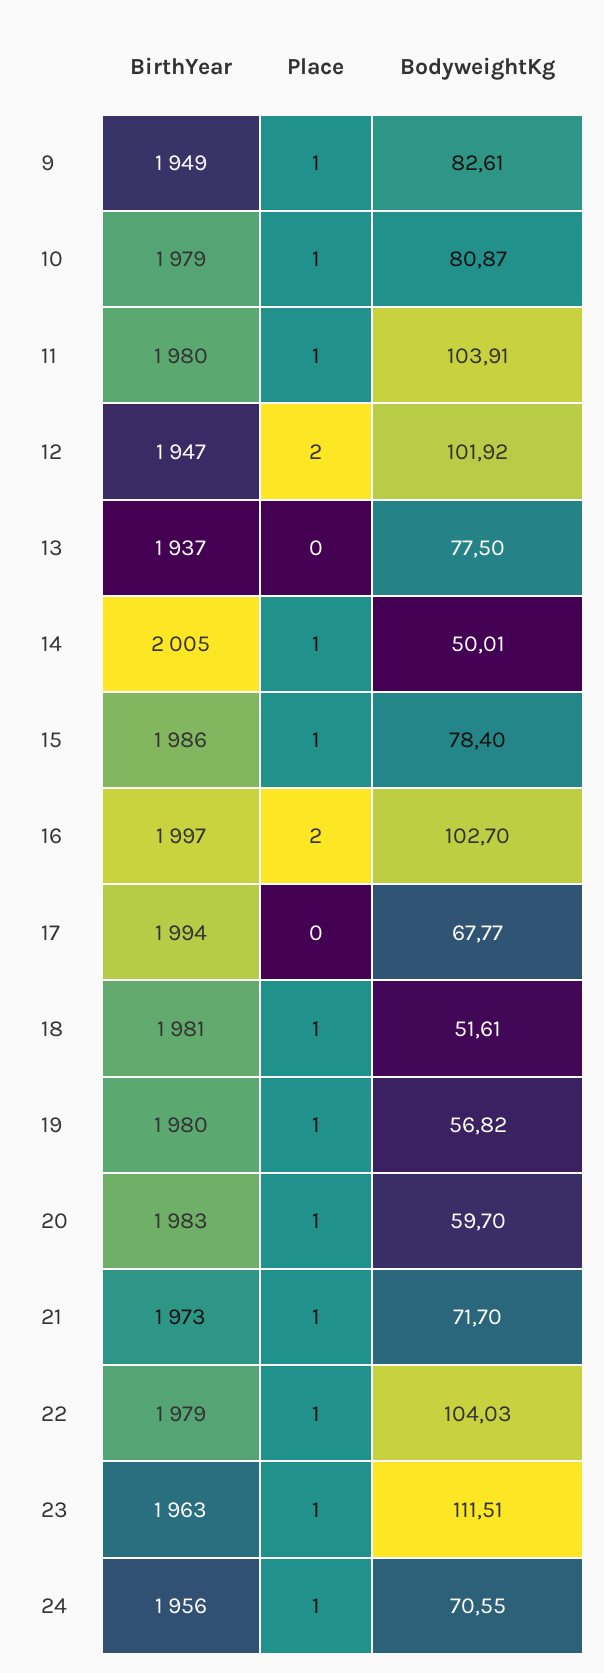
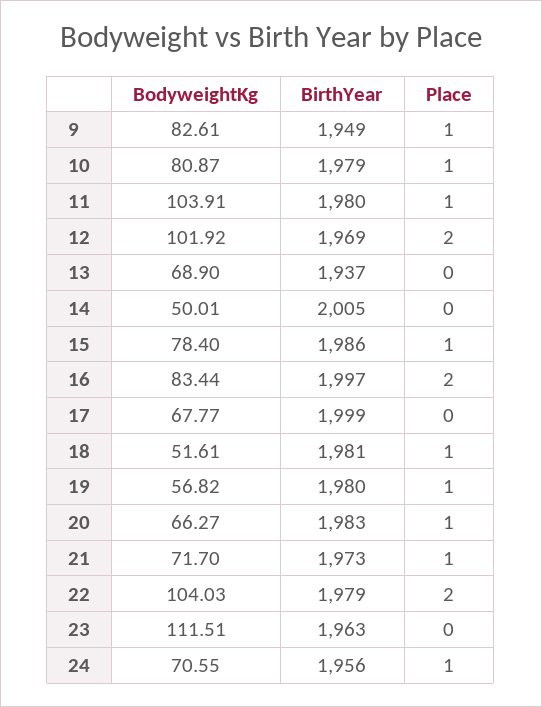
  {
    "BirthYear": {
      "9": 1949,
      "10": 1979,
      "11": 1980,
-     "12": 1947,
+     "12": 1969,
      "13": 1937,
      "14": 2005,
      "15": 1986,
      "16": 1997,
-     "17": 1994,
+     "17": 1999,
      "18": 1981,
      "19": 1980,
      "20": 1983,
      "21": 1973,
      "22": 1979,
      "23": 1963,
      "24": 1956
    },
    "Place": {
      "9": 1,
      "10": 1,
      "11": 1,
      "12": 2,
      "13": 0,
-     "14": 1,
+     "14": 0,
      "15": 1,
      "16": 2,
      "17": 0,
      "18": 1,
      "19": 1,
      "20": 1,
      "21": 1,
-     "22": 1,
+     "22": 2,
-     "23": 1,
+     "23": 0,
      "24": 1
    },
    "BodyweightKg": {
      "9": 82.61,
      "10": 80.87,
      "11": 103.91,
      "12": 101.92,
-     "13": 77.5,
+     "13": 68.9,
      "14": 50.01,
      "15": 78.4,
-     "16": 102.7,
+     "16": 83.44,
      "17": 67.77,
      "18": 51.61,
      "19": 56.82,
-     "20": 59.7,
+     "20": 66.27,
      "21": 71.7,
      "22": 104.03,
      "23": 111.51,
      "24": 70.55
    }
  }

